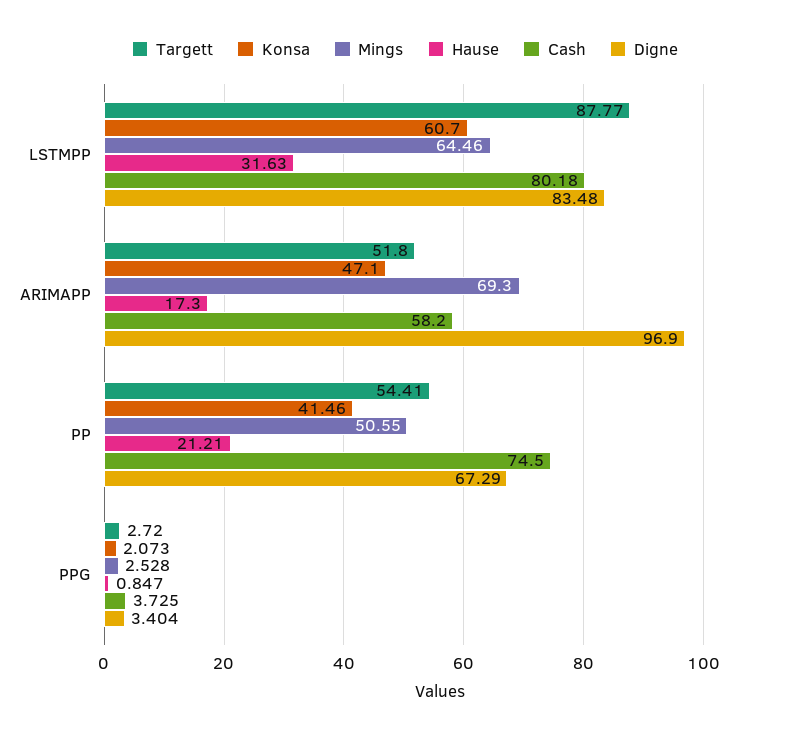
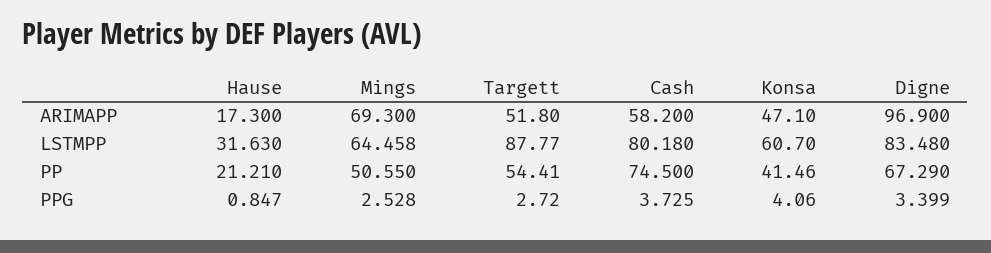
  {
    "Targett": {
      "LSTMPP": 87.77,
      "ARIMAPP": 51.8,
      "PP": 54.41,
      "PPG": 2.72
    },
    "Konsa": {
      "LSTMPP": 60.7,
      "ARIMAPP": 47.1,
      "PP": 41.46,
-     "PPG": 2.073
+     "PPG": 4.06
    },
    "Mings": {
-     "LSTMPP": 64.46,
+     "LSTMPP": 64.458,
      "ARIMAPP": 69.3,
      "PP": 50.55,
      "PPG": 2.528
    },
    "Hause": {
      "LSTMPP": 31.63,
      "ARIMAPP": 17.3,
      "PP": 21.21,
      "PPG": 0.847
    },
    "Cash": {
      "LSTMPP": 80.18,
      "ARIMAPP": 58.2,
      "PP": 74.5,
      "PPG": 3.725
    },
    "Digne": {
      "LSTMPP": 83.48,
      "ARIMAPP": 96.9,
      "PP": 67.29,
-     "PPG": 3.404
+     "PPG": 3.399
    }
  }

